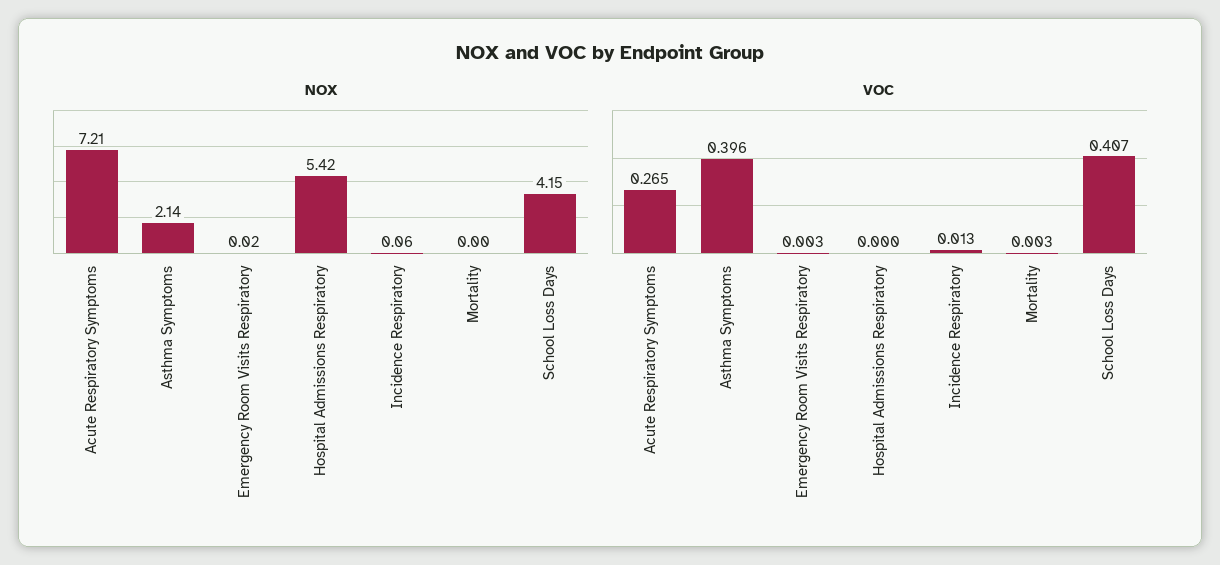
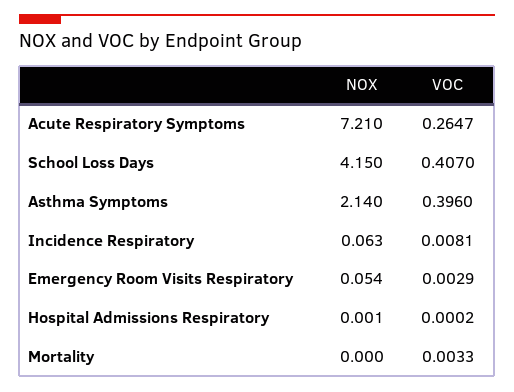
  {
    "NOX": {
      "Acute Respiratory Symptoms": 7.21,
      "Asthma Symptoms": 2.14,
-     "Emergency Room Visits Respiratory": 0.02,
+     "Emergency Room Visits Respiratory": 0.054,
-     "Hospital Admissions Respiratory": 5.42,
+     "Hospital Admissions Respiratory": 0.001,
      "Incidence Respiratory": 0.063,
      "Mortality": 0,
      "School Loss Days": 4.15
    },
    "VOC": {
      "Acute Respiratory Symptoms": 0.2647,
      "Asthma Symptoms": 0.396,
      "Emergency Room Visits Respiratory": 0.0029,
      "Hospital Admissions Respiratory": 0.0002,
-     "Incidence Respiratory": 0.013,
+     "Incidence Respiratory": 0.0081,
      "Mortality": 0.0033,
      "School Loss Days": 0.407
    }
  }

